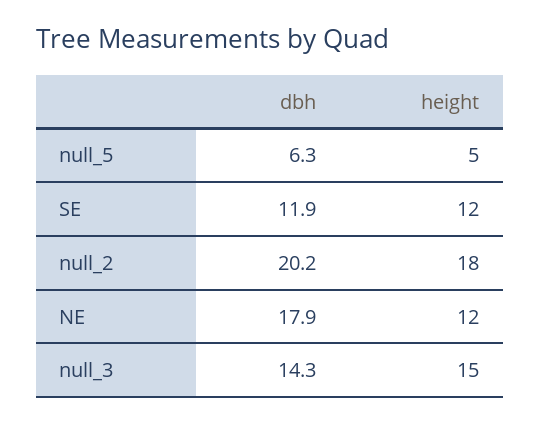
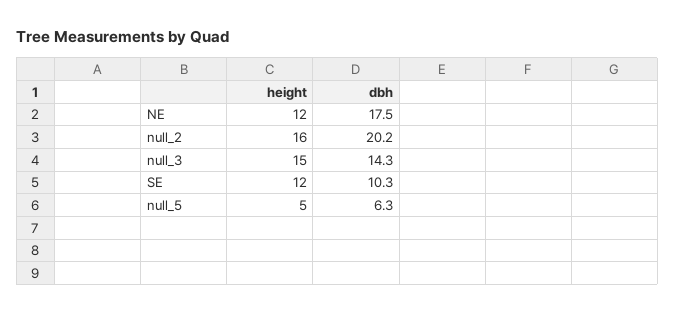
  {
    "dbh": {
      "null_5": 6.3,
-     "SE": 11.9,
+     "SE": 10.3,
      "null_2": 20.2,
-     "NE": 17.9,
+     "NE": 17.5,
      "null_3": 14.3
    },
    "height": {
      "null_5": 5,
      "SE": 12,
-     "null_2": 18,
+     "null_2": 16,
      "NE": 12,
      "null_3": 15
    }
  }

